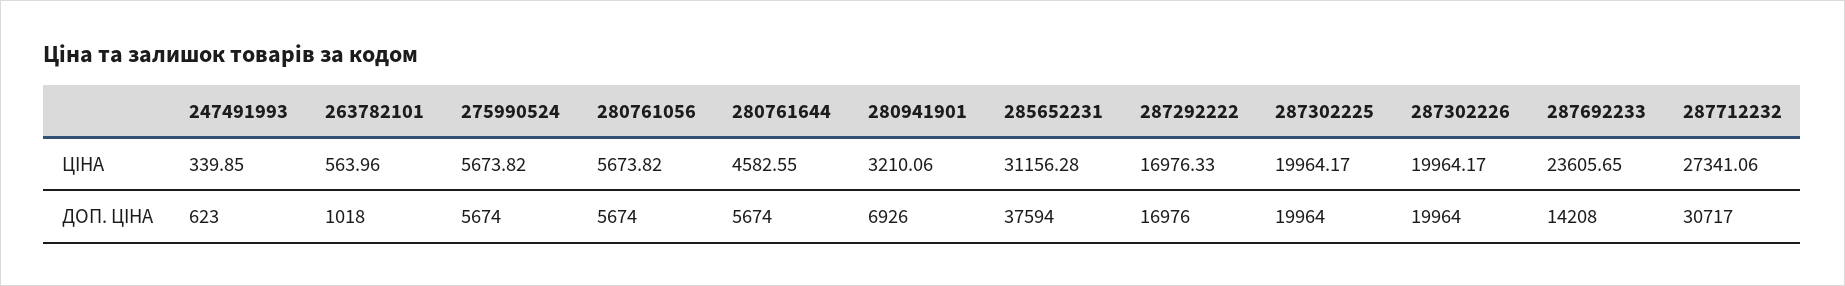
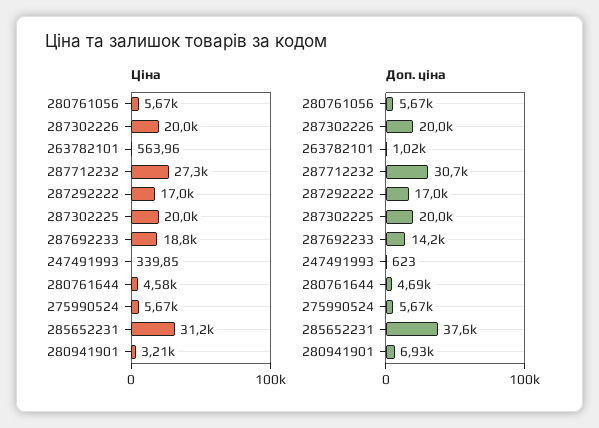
  {
    "ЦІНА": {
      "247491993": 339.85,
      "263782101": 563.96,
      "275990524": 5673.82,
      "280761056": 5673.82,
      "280761644": 4582.55,
      "280941901": 3210.06,
      "285652231": 31156.28,
      "287292222": 16976.33,
      "287302225": 19964.17,
      "287302226": 19964.17,
-     "287692233": 23605.65,
+     "287692233": 18800,
      "287712232": 27341.06
    },
    "ДОП. ЦІНА": {
      "247491993": 623,
      "263782101": 1018,
      "275990524": 5674,
      "280761056": 5674,
-     "280761644": 5674,
+     "280761644": 4690,
      "280941901": 6926,
      "285652231": 37594,
      "287292222": 16976,
      "287302225": 19964,
      "287302226": 19964,
      "287692233": 14208,
      "287712232": 30717
    }
  }

